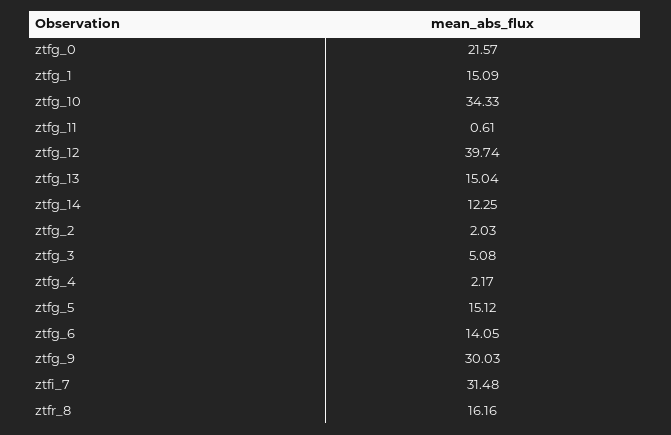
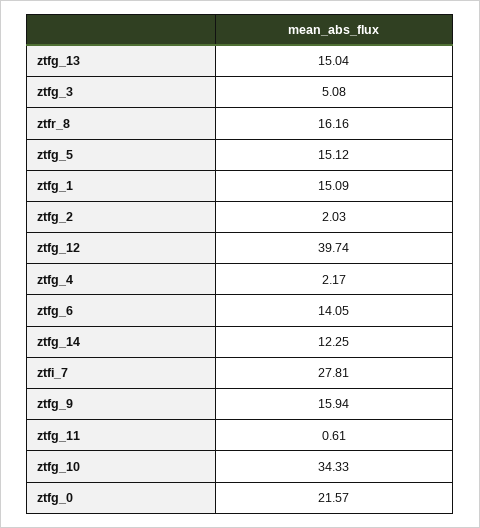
  {
    "ztfg_0": 21.57,
    "ztfg_1": 15.09,
    "ztfg_10": 34.33,
    "ztfg_11": 0.61,
    "ztfg_12": 39.74,
    "ztfg_13": 15.04,
    "ztfg_14": 12.25,
    "ztfg_2": 2.03,
    "ztfg_3": 5.08,
    "ztfg_4": 2.17,
    "ztfg_5": 15.12,
    "ztfg_6": 14.05,
-   "ztfg_9": 30.03,
+   "ztfg_9": 15.94,
-   "ztfi_7": 31.48,
+   "ztfi_7": 27.81,
    "ztfr_8": 16.16
  }

